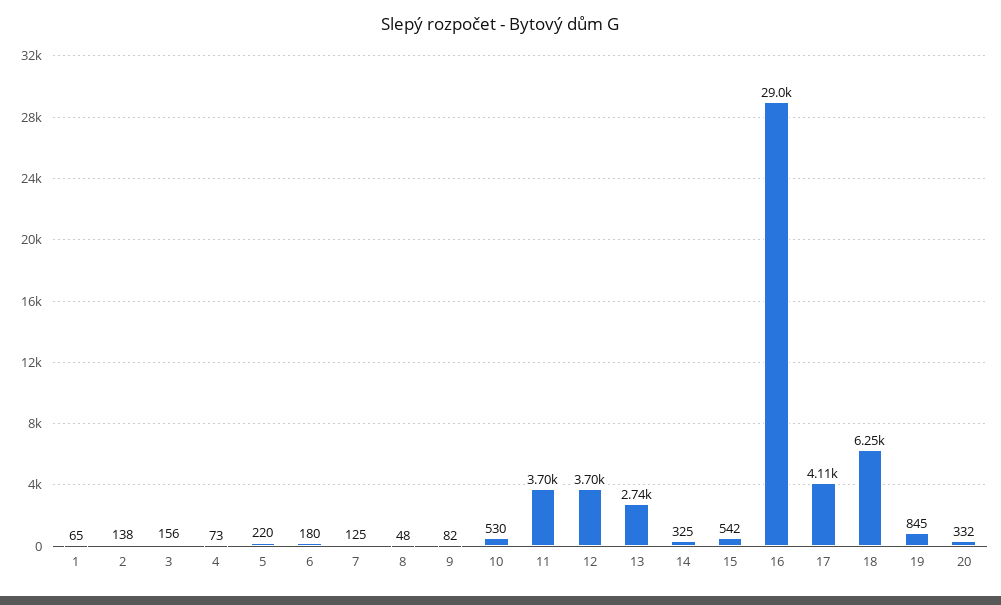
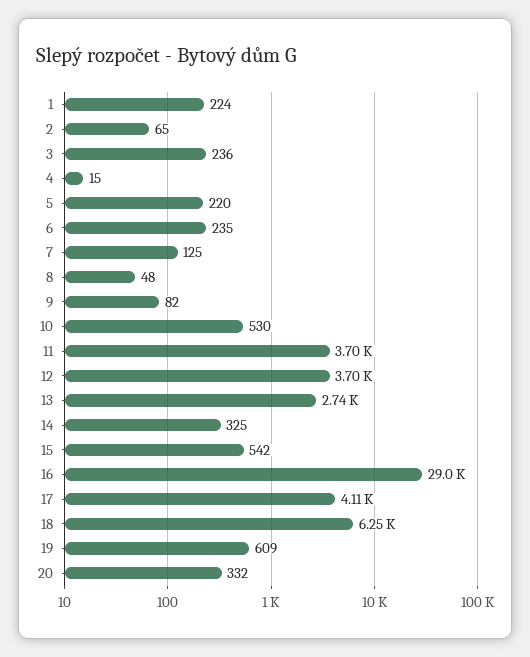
  {
-   "1": 65,
+   "1": 224,
-   "2": 138,
+   "2": 65,
-   "3": 156,
+   "3": 236,
-   "4": 73,
+   "4": 15,
    "5": 220,
-   "6": 180,
+   "6": 235,
    "7": 125,
    "8": 48,
    "9": 82,
    "10": 530,
    "11": 3700,
    "12": 3700,
    "13": 2740,
    "14": 325,
    "15": 542,
    "16": 29000,
    "17": 4110,
    "18": 6250,
-   "19": 845,
+   "19": 609,
    "20": 332
  }

